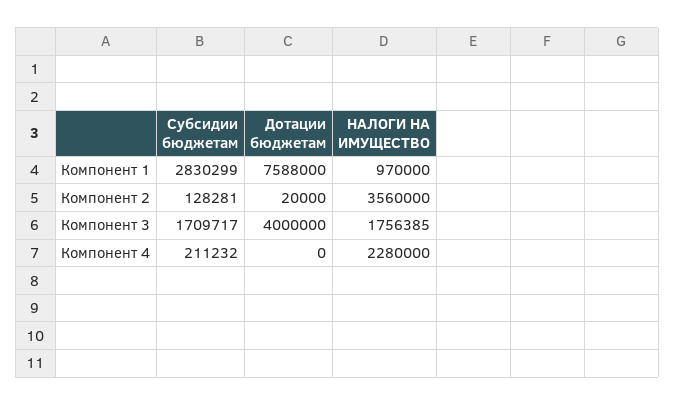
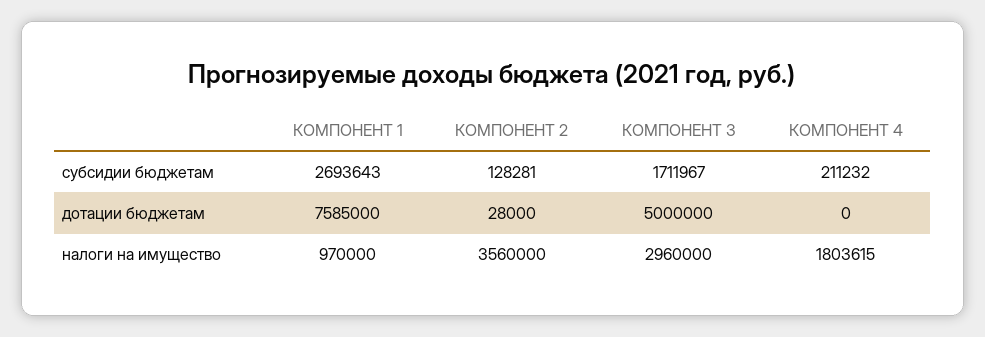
  {
    "Субсидии бюджетам": {
-     "Компонент 1": 2830299,
+     "Компонент 1": 2693643,
      "Компонент 2": 128281,
-     "Компонент 3": 1709717,
+     "Компонент 3": 1711967,
      "Компонент 4": 211232
    },
    "Дотации бюджетам": {
-     "Компонент 1": 7588000,
+     "Компонент 1": 7585000,
-     "Компонент 2": 20000,
+     "Компонент 2": 28000,
-     "Компонент 3": 4000000,
+     "Компонент 3": 5000000,
      "Компонент 4": 0
    },
    "НАЛОГИ НА ИМУЩЕСТВО": {
      "Компонент 1": 970000,
      "Компонент 2": 3560000,
-     "Компонент 3": 1756385,
+     "Компонент 3": 2960000,
-     "Компонент 4": 2280000
+     "Компонент 4": 1803615
    }
  }

